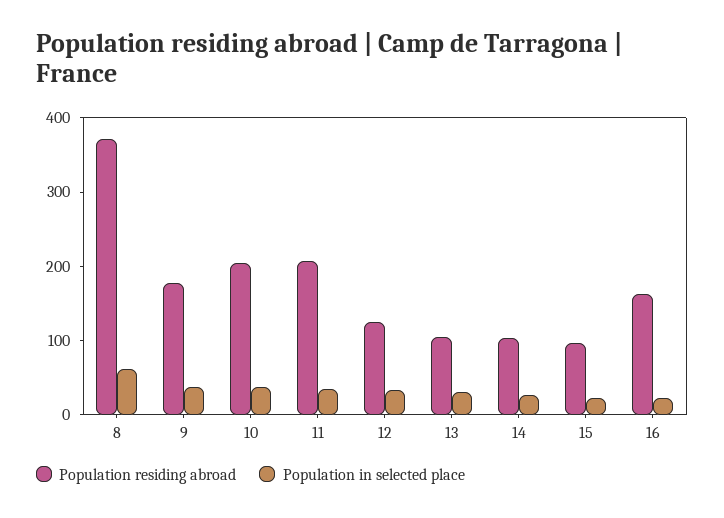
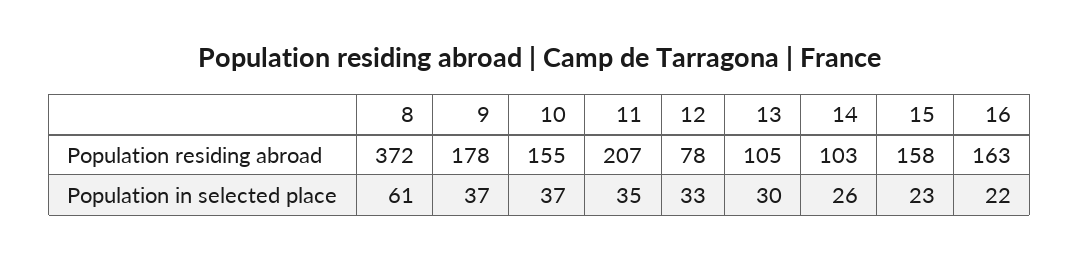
  {
    "Population residing abroad": {
      "8": 372,
      "9": 178,
-     "10": 200,
+     "10": 155,
      "11": 207,
-     "12": 120,
+     "12": 78,
      "13": 105,
      "14": 103,
-     "15": 100,
+     "15": 158,
      "16": 163
    },
    "Population in selected place": {
      "8": 61,
      "9": 37,
      "10": 37,
      "11": 35,
      "12": 33,
      "13": 30,
      "14": 26,
      "15": 23,
      "16": 22
    }
  }

